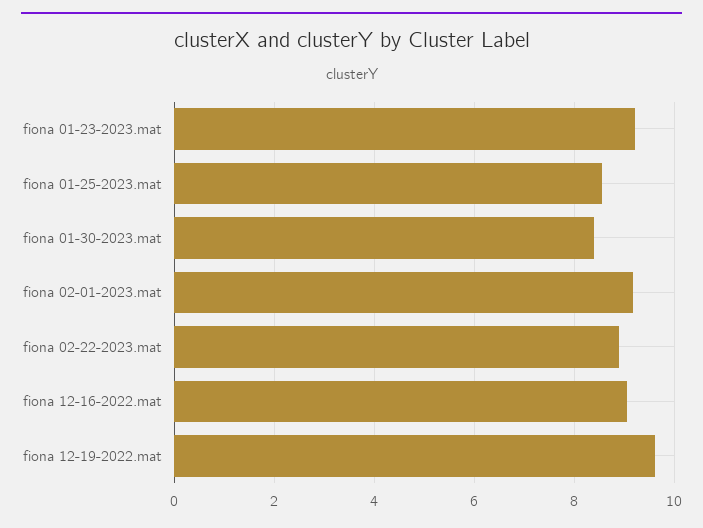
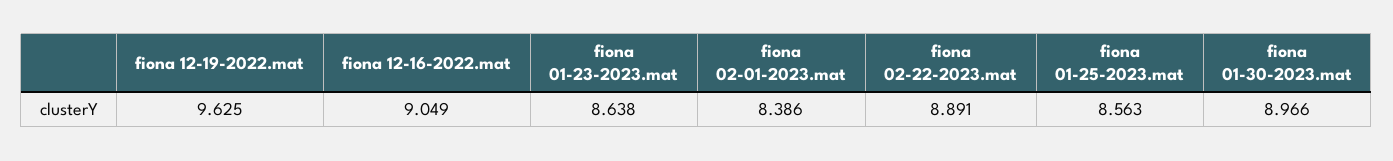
  {
-   "fiona 01-23-2023.mat": 9.2,
+   "fiona 01-23-2023.mat": 8.638,
    "fiona 01-25-2023.mat": 8.563,
-   "fiona 01-30-2023.mat": 8.4,
+   "fiona 01-30-2023.mat": 8.966,
-   "fiona 02-01-2023.mat": 9.2,
+   "fiona 02-01-2023.mat": 8.386,
    "fiona 02-22-2023.mat": 8.891,
    "fiona 12-16-2022.mat": 9.049,
    "fiona 12-19-2022.mat": 9.625
  }

